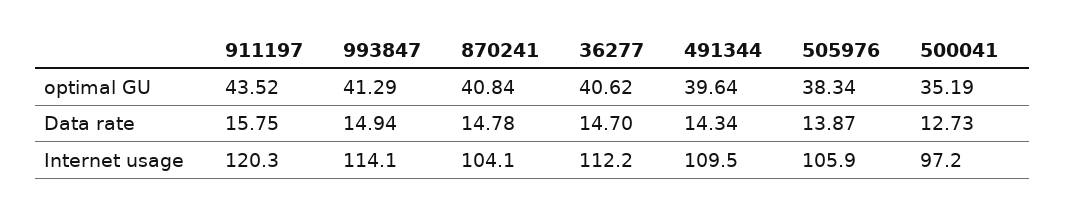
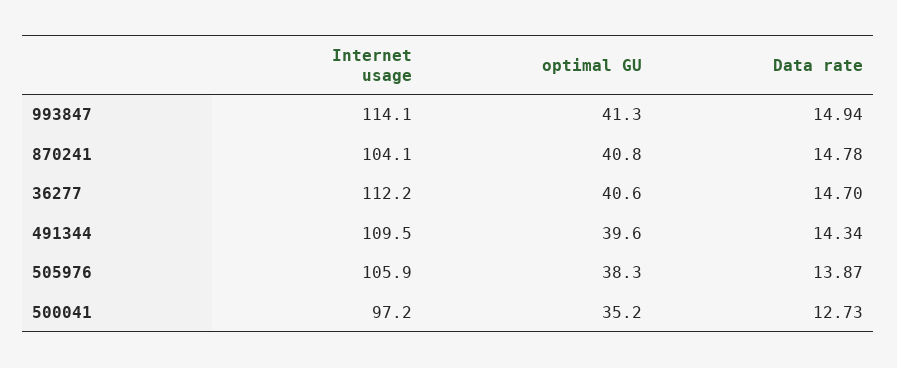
  {
-   "911197": {
-     "optimal GU": 43.52,
-     "Data rate": 15.75,
-     "Internet usage": 120.3
-   },
    "993847": {
      "optimal GU": 41.29,
      "Data rate": 14.94,
      "Internet usage": 114.1
    },
    "870241": {
      "optimal GU": 40.84,
      "Data rate": 14.78,
      "Internet usage": 104.1
    },
    "36277": {
      "optimal GU": 40.62,
      "Data rate": 14.7,
      "Internet usage": 112.2
    },
    "491344": {
      "optimal GU": 39.64,
      "Data rate": 14.34,
      "Internet usage": 109.5
    },
    "505976": {
      "optimal GU": 38.34,
      "Data rate": 13.87,
      "Internet usage": 105.9
    },
    "500041": {
      "optimal GU": 35.19,
      "Data rate": 12.73,
      "Internet usage": 97.2
    }
  }

